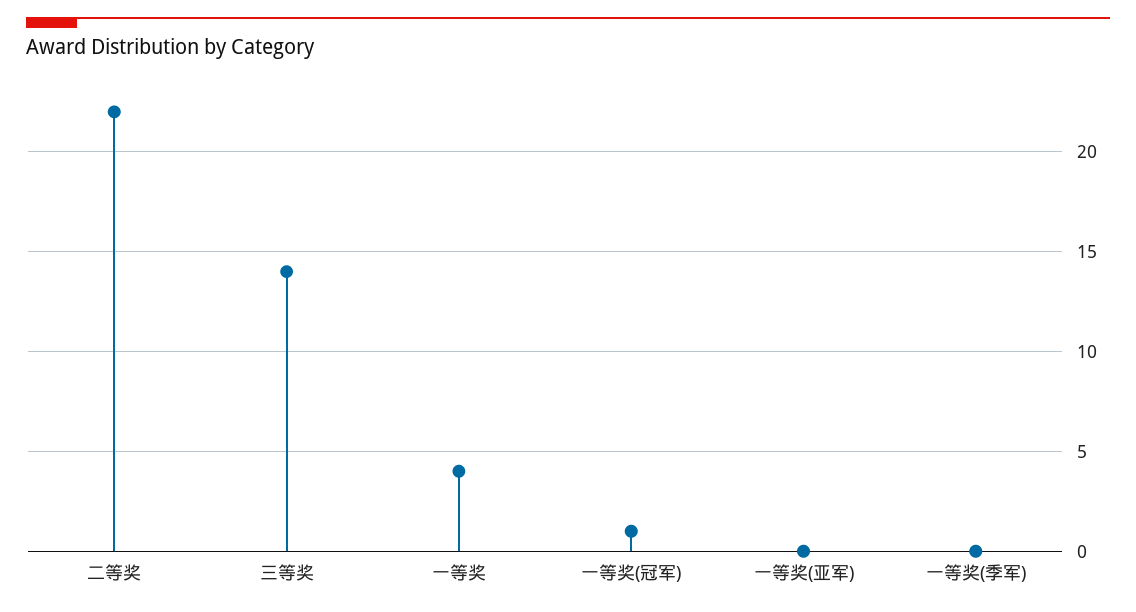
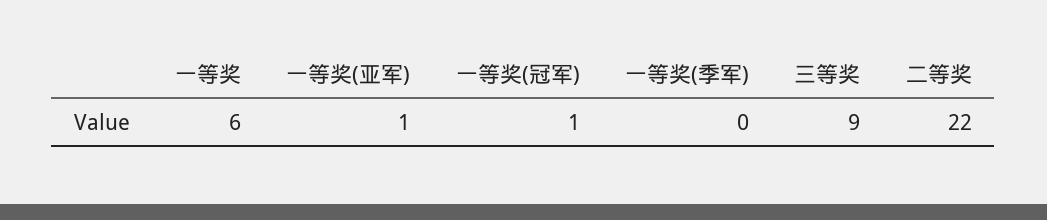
  {
    "二等奖": 22,
-   "三等奖": 14,
+   "三等奖": 9,
-   "一等奖": 4,
+   "一等奖": 6,
    "一等奖(冠军)": 1,
-   "一等奖(亚军)": 0,
+   "一等奖(亚军)": 1,
    "一等奖(季军)": 0
  }

